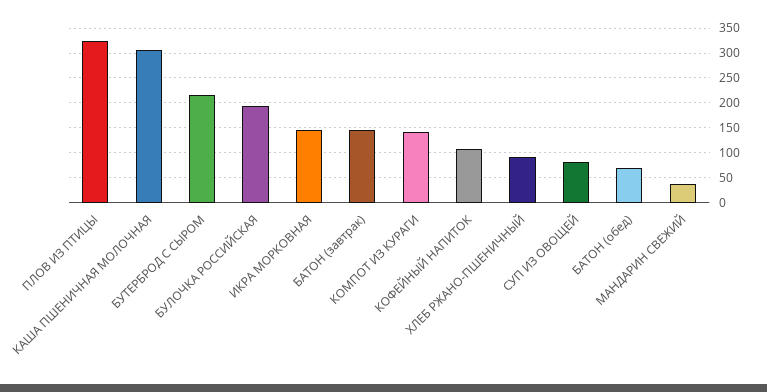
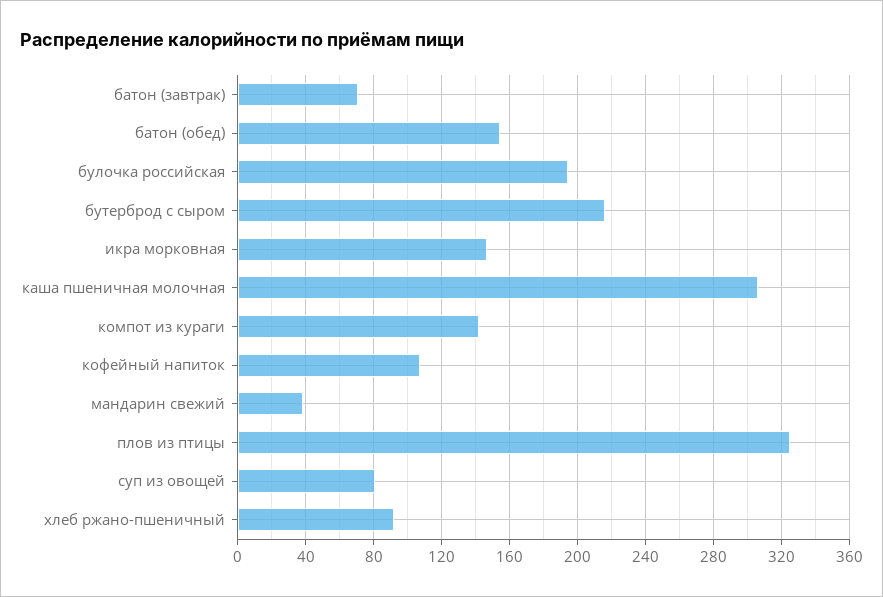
  {
    "ПЛОВ ИЗ ПТИЦЫ": 325,
    "КАША ПШЕНИЧНАЯ МОЛОЧНАЯ": 305,
    "БУТЕРБРОД С СЫРОМ": 215,
    "БУЛОЧКА РОССИЙСКАЯ": 195,
    "ИКРА МОРКОВНАЯ": 145,
-   "БАТОН (завтрак)": 150,
+   "БАТОН (завтрак)": 70,
    "КОМПОТ ИЗ КУРАГИ": 140,
    "КОФЕЙНЫЙ НАПИТОК": 105,
    "ХЛЕБ РЖАНО-ПШЕНИЧНЫЙ": 90,
    "СУП ИЗ ОВОЩЕЙ": 80,
-   "БАТОН (обед)": 75,
+   "БАТОН (обед)": 155,
    "МАНДАРИН СВЕЖИЙ": 40
  }

